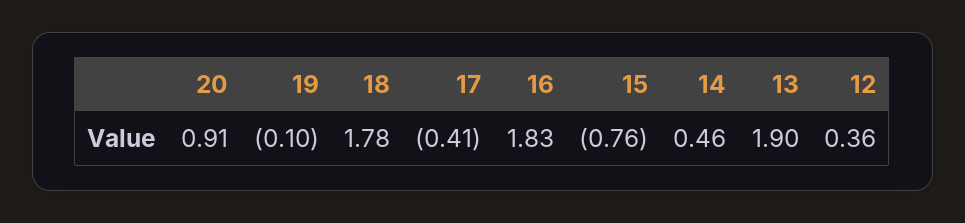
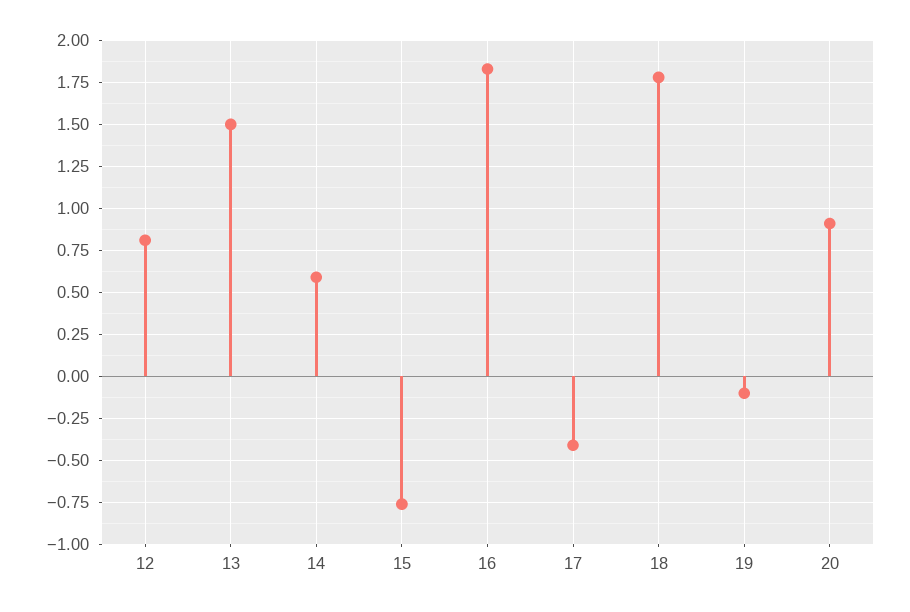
  {
    "20": 0.91,
    "19": -0.1,
    "18": 1.78,
    "17": -0.41,
    "16": 1.83,
    "15": -0.76,
-   "14": 0.46,
+   "14": 0.6,
-   "13": 1.9,
+   "13": 1.5,
-   "12": 0.36
+   "12": 0.8
  }

